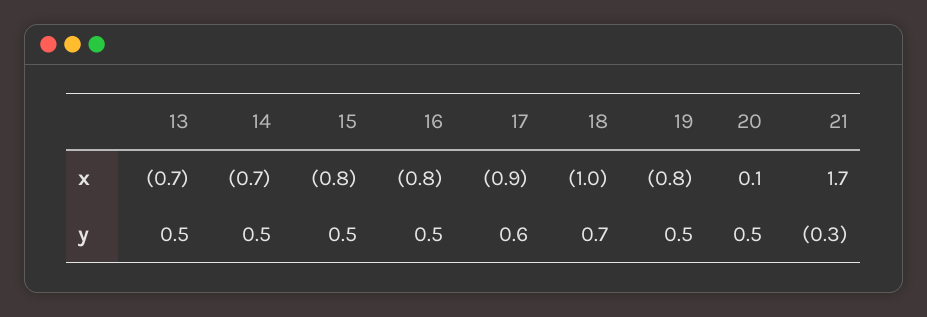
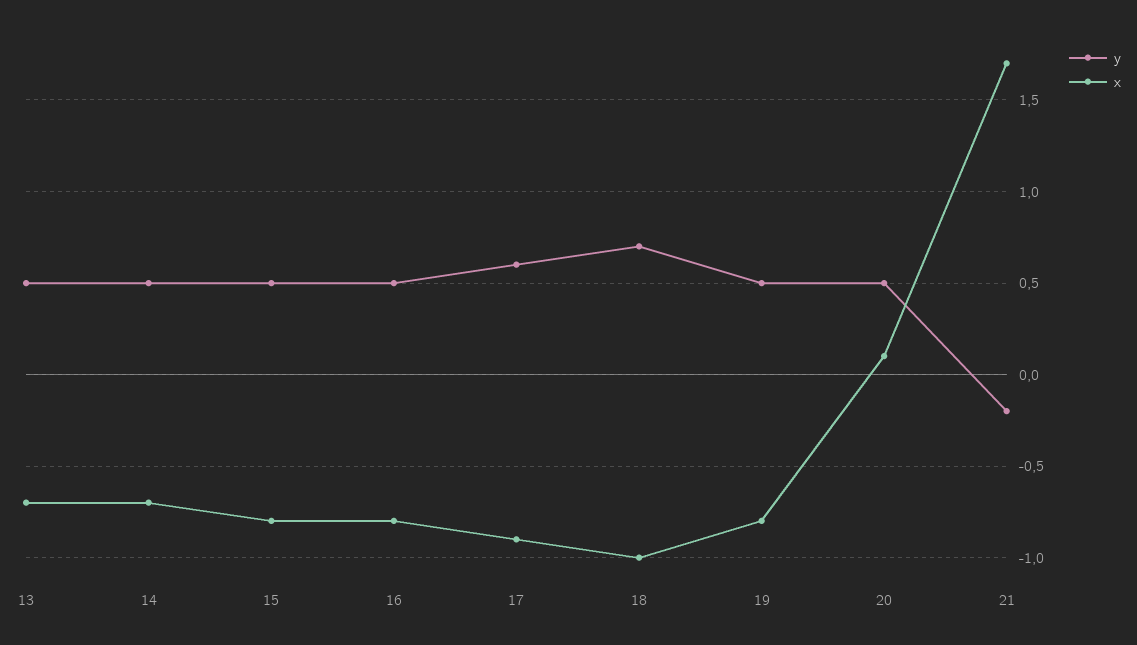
  {
    "x": {
      "13": -0.7,
      "14": -0.7,
      "15": -0.8,
      "16": -0.8,
      "17": -0.9,
      "18": -1,
      "19": -0.8,
      "20": 0.1,
      "21": 1.7
    },
    "y": {
      "13": 0.5,
      "14": 0.5,
      "15": 0.5,
      "16": 0.5,
      "17": 0.6,
      "18": 0.7,
      "19": 0.5,
      "20": 0.5,
-     "21": -0.3
+     "21": -0.2
    }
  }

